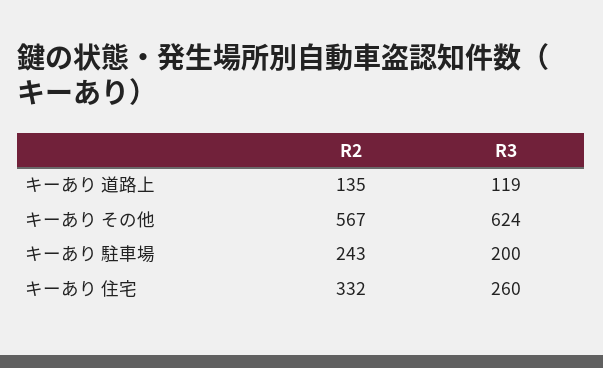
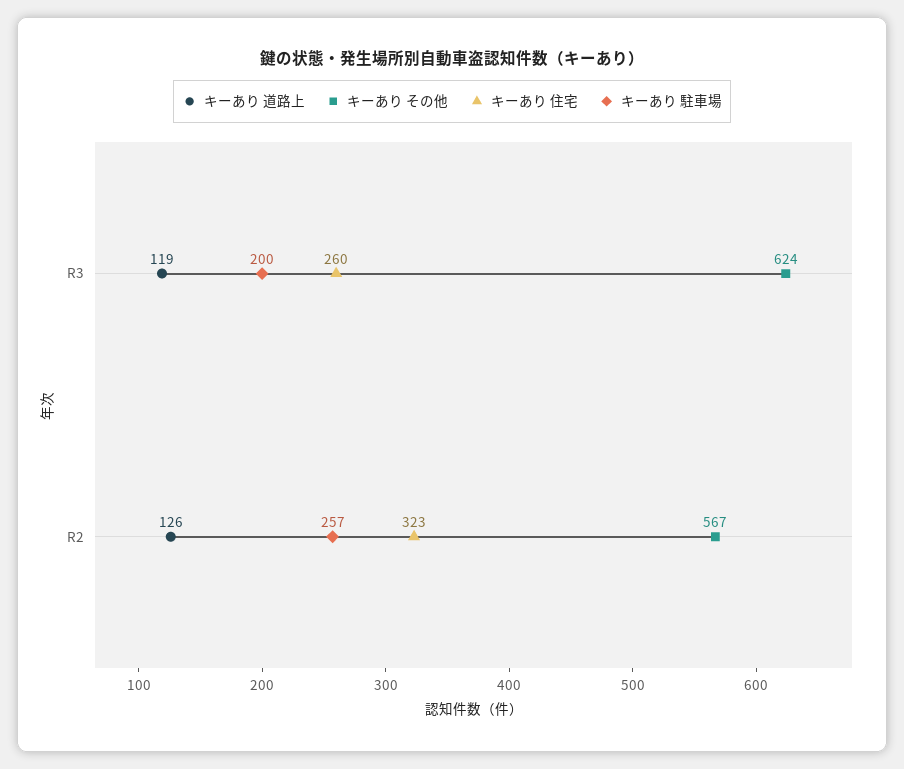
  {
    "キーあり 道路上": {
-     "R2": 135,
+     "R2": 126,
      "R3": 119
    },
    "キーあり その他": {
      "R2": 567,
      "R3": 624
    },
    "キーあり 駐車場": {
-     "R2": 243,
+     "R2": 257,
      "R3": 200
    },
    "キーあり 住宅": {
-     "R2": 332,
+     "R2": 323,
      "R3": 260
    }
  }

